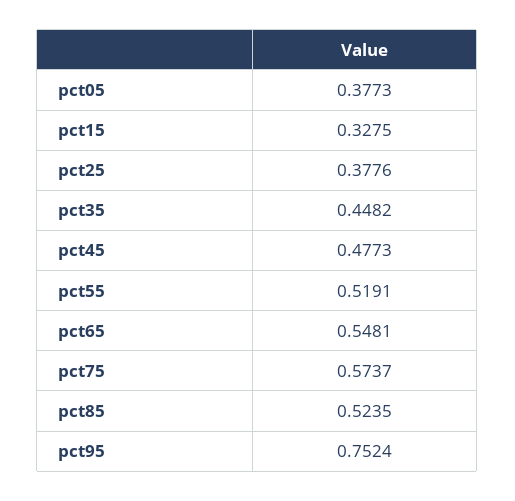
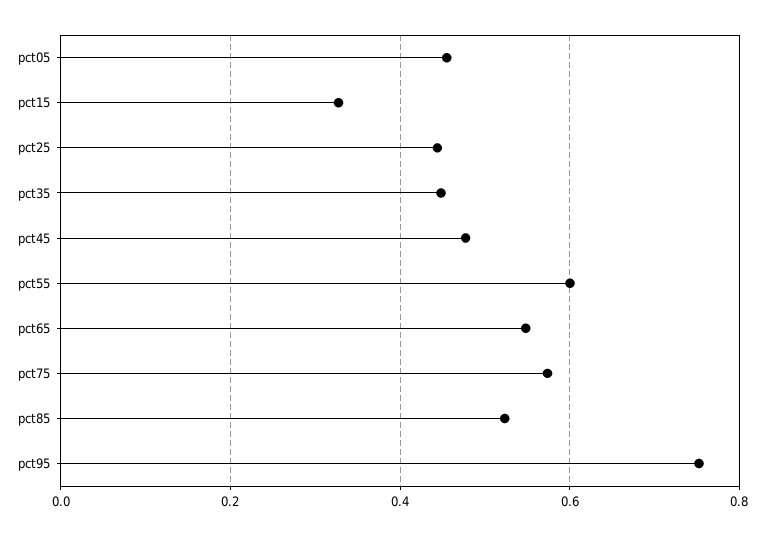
  {
-   "pct05": 0.3773,
+   "pct05": 0.46,
    "pct15": 0.3275,
-   "pct25": 0.3776,
+   "pct25": 0.44,
    "pct35": 0.4482,
    "pct45": 0.4773,
-   "pct55": 0.5191,
+   "pct55": 0.6,
    "pct65": 0.5481,
    "pct75": 0.5737,
    "pct85": 0.5235,
    "pct95": 0.7524
  }

